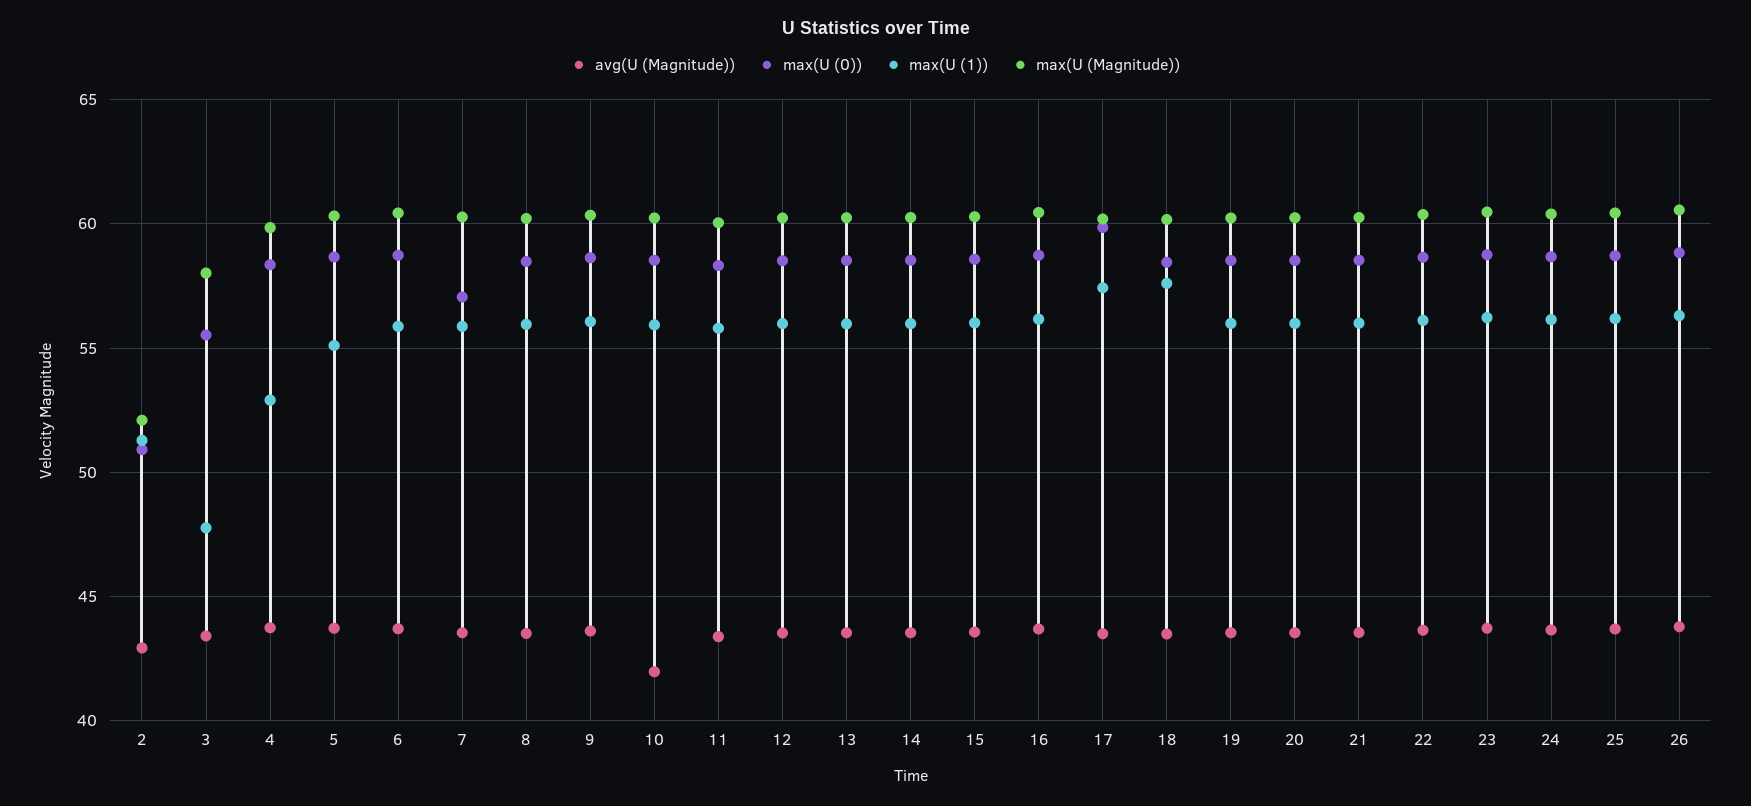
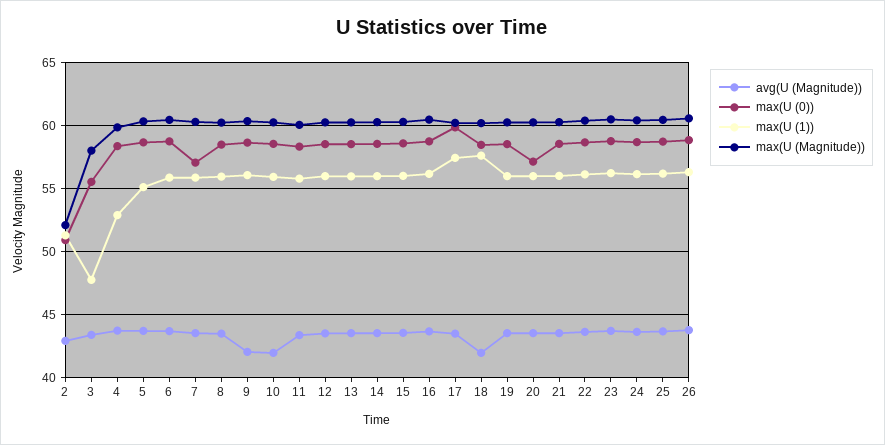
  {
    "avg(U (Magnitude))": {
      "2": 43,
      "3": 43.5,
      "4": 44,
      "5": 43.5,
      "6": 43.5,
      "7": 43.5,
      "8": 43.5,
-     "9": 43.5,
+     "9": 42,
      "10": 42,
      "11": 43.5,
      "12": 43.5,
      "13": 43.5,
      "14": 43.5,
      "15": 43.5,
      "16": 43.5,
      "17": 43.5,
-     "18": 43.5,
+     "18": 42,
      "19": 43.5,
      "20": 43.5,
      "21": 43.5,
      "22": 43.5,
      "23": 43.5,
      "24": 43.5,
      "25": 43.5,
      "26": 44
    },
    "max(U (0))": {
      "2": 51,
      "3": 55.5,
      "4": 58.5,
      "5": 58.5,
      "6": 58.5,
      "7": 57,
      "8": 58.5,
      "9": 58.5,
      "10": 58.5,
      "11": 58.5,
      "12": 58.5,
      "13": 58.5,
      "14": 58.5,
      "15": 58.5,
      "16": 58.5,
      "17": 60,
      "18": 58.5,
      "19": 58.5,
-     "20": 58.5,
+     "20": 57,
      "21": 58.5,
      "22": 58.5,
      "23": 59,
      "24": 58.5,
      "25": 58.5,
      "26": 59
    },
    "max(U (1))": {
      "2": 51.5,
      "3": 48,
      "4": 53,
      "5": 55,
      "6": 56,
      "7": 56,
      "8": 56,
      "9": 56,
      "10": 56,
      "11": 56,
      "12": 56,
      "13": 56,
      "14": 56,
      "15": 56,
      "16": 56,
      "17": 57.5,
      "18": 57.5,
      "19": 56,
      "20": 56,
      "21": 56,
      "22": 56,
      "23": 56,
      "24": 56,
      "25": 56,
      "26": 56.5
    },
    "max(U (Magnitude))": {
      "2": 52,
      "3": 58,
      "4": 60,
      "5": 60.5,
      "6": 60.5,
      "7": 60.5,
      "8": 60,
      "9": 60.5,
      "10": 60,
      "11": 60,
      "12": 60,
      "13": 60.5,
      "14": 60.5,
      "15": 60.5,
      "16": 60.5,
      "17": 60,
      "18": 60,
      "19": 60,
      "20": 60.5,
      "21": 60.5,
      "22": 60.5,
      "23": 60.5,
      "24": 60.5,
      "25": 60.5,
      "26": 60.5
    }
  }

